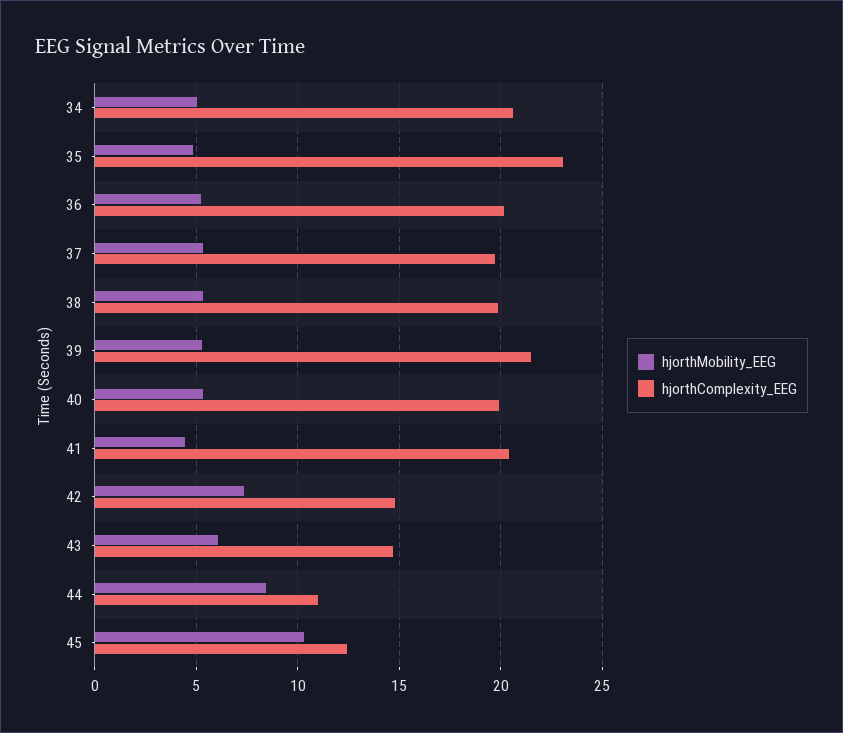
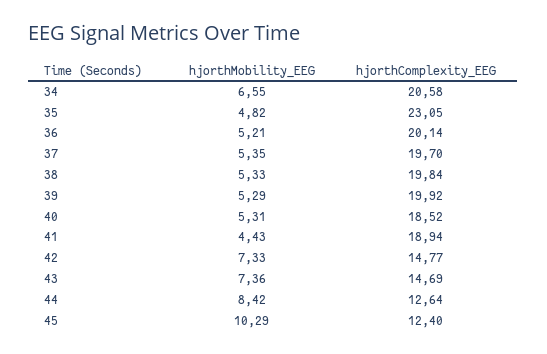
  {
    "hjorthMobility_EEG": {
-     "34": 5,
+     "34": 6.55,
      "35": 4.82,
      "36": 5.21,
      "37": 5.35,
      "38": 5.33,
      "39": 5.29,
      "40": 5.31,
      "41": 4.43,
      "42": 7.33,
-     "43": 6,
+     "43": 7.36,
      "44": 8.42,
      "45": 10.29
    },
    "hjorthComplexity_EEG": {
      "34": 20.58,
      "35": 23.05,
      "36": 20.14,
      "37": 19.7,
      "38": 19.84,
-     "39": 21.5,
+     "39": 19.92,
-     "40": 20,
+     "40": 18.52,
-     "41": 20.5,
+     "41": 18.94,
      "42": 14.77,
      "43": 14.69,
-     "44": 11,
+     "44": 12.64,
      "45": 12.4
    }
  }

